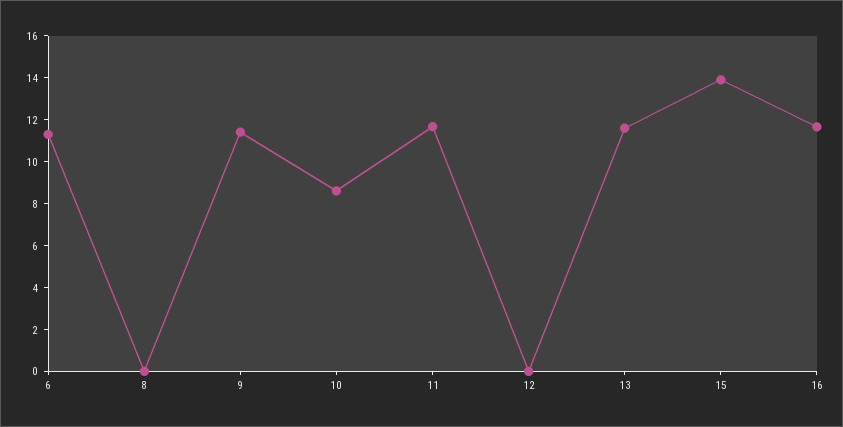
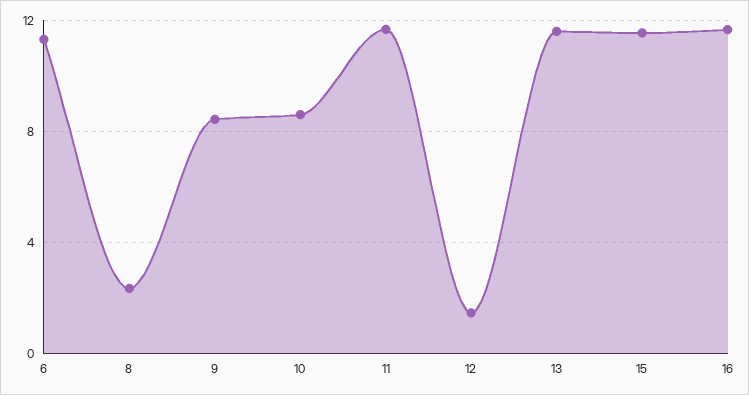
  {
    "6": 11.5,
-   "8": 0,
+   "8": 2.5,
-   "9": 11.5,
+   "9": 8.5,
    "10": 8.5,
    "11": 11.5,
-   "12": 0,
+   "12": 1.5,
    "13": 11.5,
-   "15": 14,
+   "15": 11.5,
    "16": 11.5
  }

